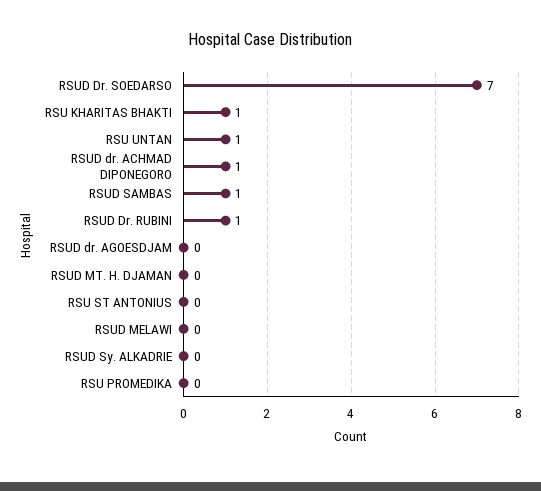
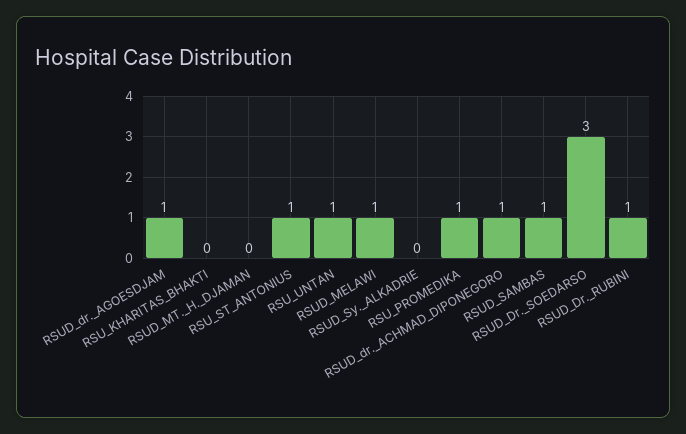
  {
-   "RSUD Dr. SOEDARSO": 7,
+   "RSUD Dr. SOEDARSO": 3,
-   "RSU KHARITAS BHAKTI": 1,
+   "RSU KHARITAS BHAKTI": 0,
    "RSU UNTAN": 1,
    "RSUD dr. ACHMAD DIPONEGORO": 1,
    "RSUD SAMBAS": 1,
    "RSUD Dr. RUBINI": 1,
-   "RSUD dr. AGOESDJAM": 0,
+   "RSUD dr. AGOESDJAM": 1,
    "RSUD MT. H. DJAMAN": 0,
-   "RSU ST ANTONIUS": 0,
+   "RSU ST ANTONIUS": 1,
-   "RSUD MELAWI": 0,
+   "RSUD MELAWI": 1,
    "RSUD Sy. ALKADRIE": 0,
-   "RSU PROMEDIKA": 0
+   "RSU PROMEDIKA": 1
  }

